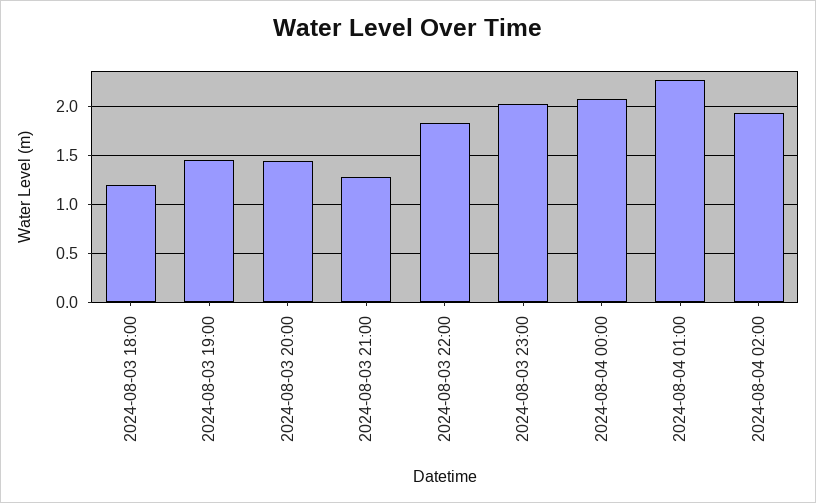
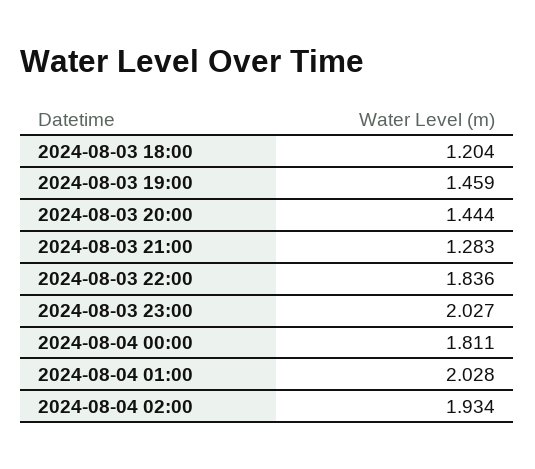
  {
    "2024-08-03 18:00": 1.204,
    "2024-08-03 19:00": 1.459,
    "2024-08-03 20:00": 1.444,
    "2024-08-03 21:00": 1.283,
    "2024-08-03 22:00": 1.836,
    "2024-08-03 23:00": 2.027,
-   "2024-08-04 00:00": 2.1,
+   "2024-08-04 00:00": 1.811,
-   "2024-08-04 01:00": 2.3,
+   "2024-08-04 01:00": 2.028,
    "2024-08-04 02:00": 1.934
  }

